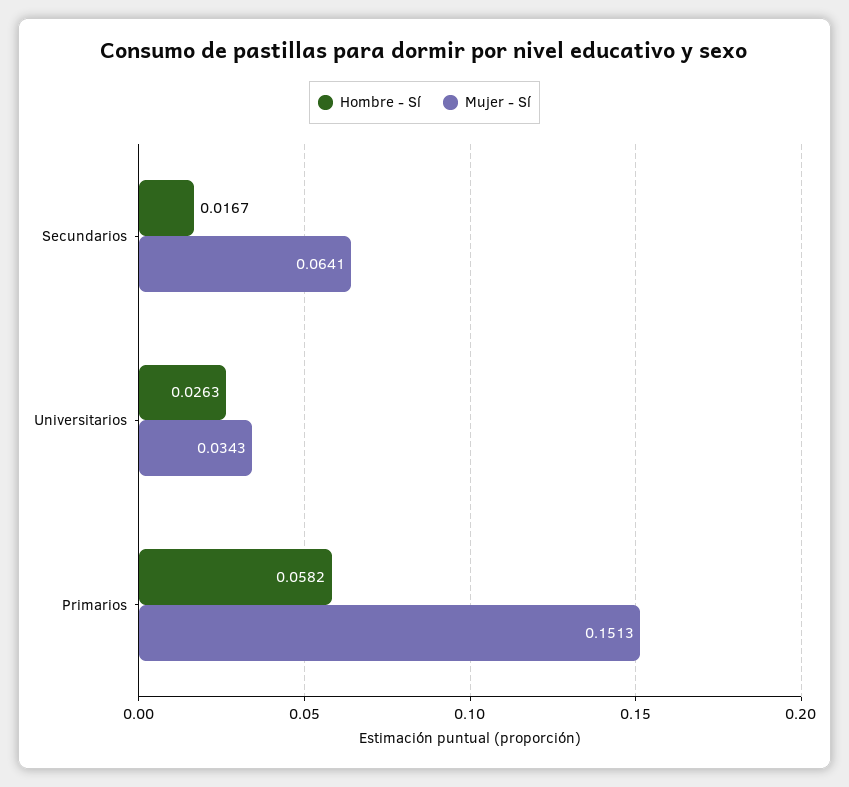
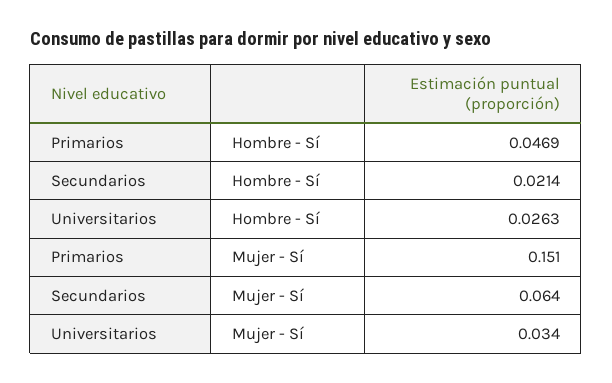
  {
    "Hombre - Sí": {
-     "Secundarios": 0.0167,
+     "Secundarios": 0.0214,
      "Universitarios": 0.0263,
-     "Primarios": 0.0582
+     "Primarios": 0.0469
    },
    "Mujer - Sí": {
      "Secundarios": 0.0641,
      "Universitarios": 0.0343,
      "Primarios": 0.1513
    }
  }

